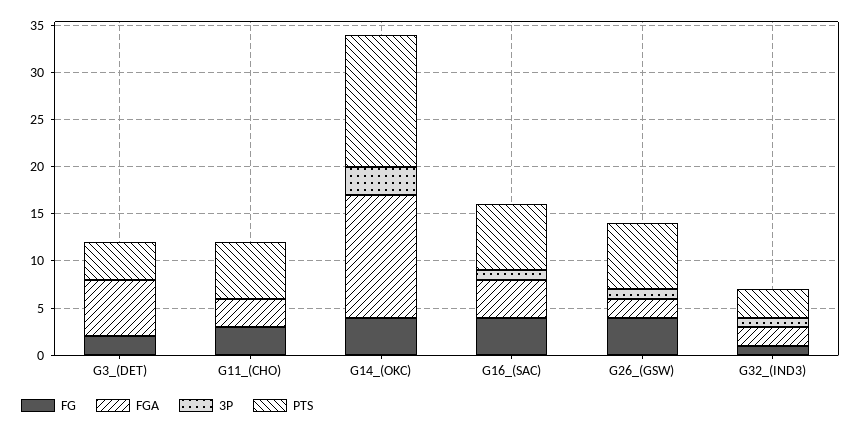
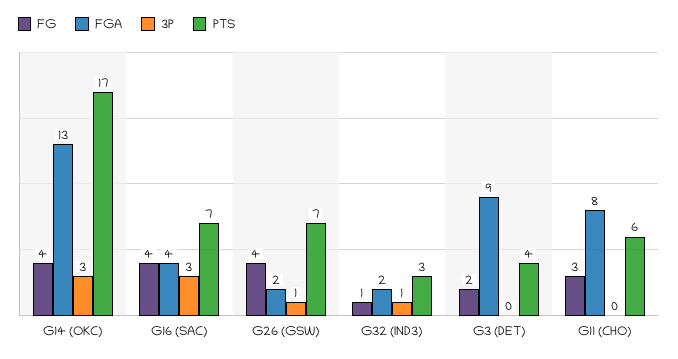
  {
    "FG": {
      "G3_(DET)": 2,
      "G11_(CHO)": 3,
      "G14_(OKC)": 4,
      "G16_(SAC)": 4,
      "G26_(GSW)": 4,
      "G32_(IND3)": 1
    },
    "FGA": {
-     "G3_(DET)": 6,
+     "G3_(DET)": 9,
-     "G11_(CHO)": 3,
+     "G11_(CHO)": 8,
      "G14_(OKC)": 13,
      "G16_(SAC)": 4,
      "G26_(GSW)": 2,
      "G32_(IND3)": 2
    },
    "3P": {
      "G3_(DET)": 0,
      "G11_(CHO)": 0,
      "G14_(OKC)": 3,
-     "G16_(SAC)": 1,
+     "G16_(SAC)": 3,
      "G26_(GSW)": 1,
      "G32_(IND3)": 1
    },
    "PTS": {
      "G3_(DET)": 4,
      "G11_(CHO)": 6,
-     "G14_(OKC)": 14,
+     "G14_(OKC)": 17,
      "G16_(SAC)": 7,
      "G26_(GSW)": 7,
      "G32_(IND3)": 3
    }
  }

